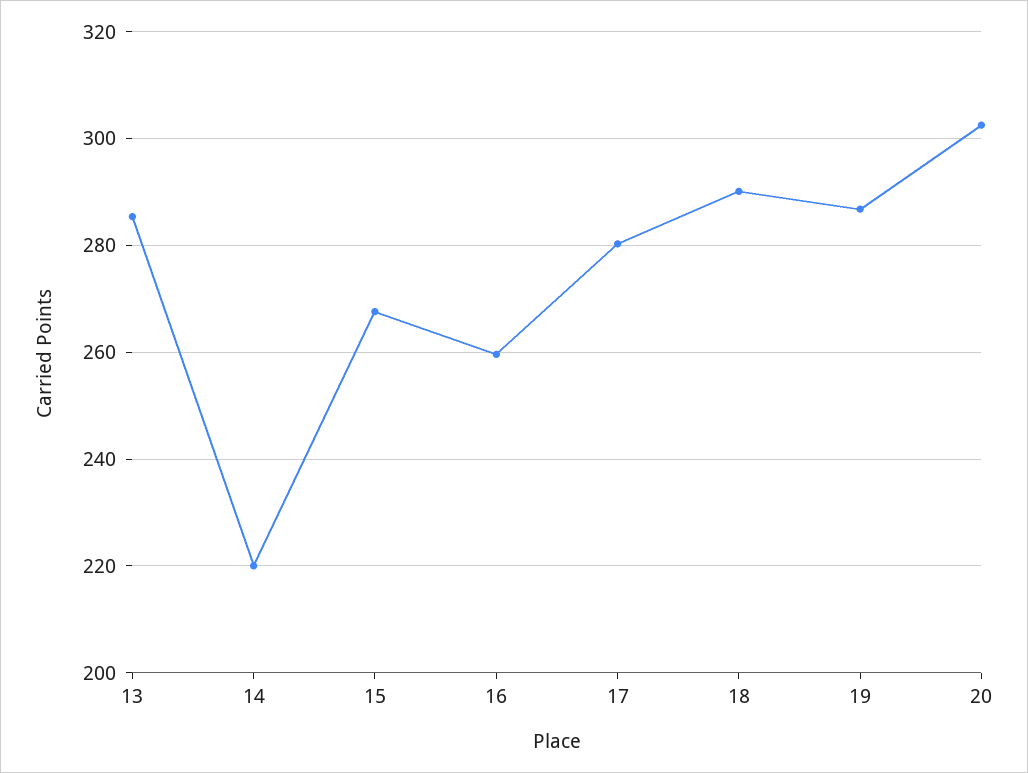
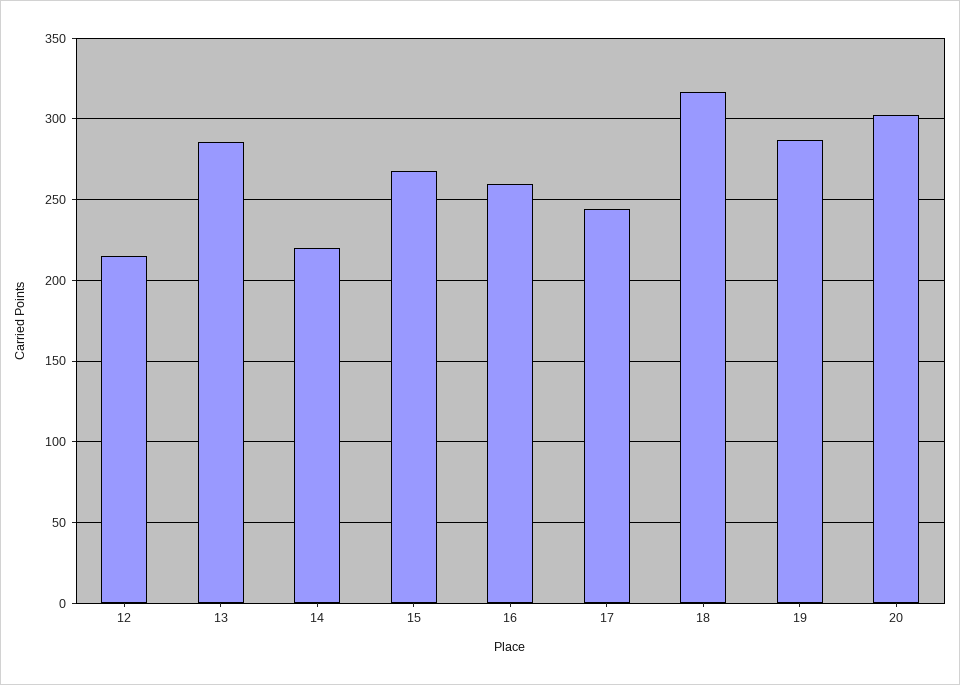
  {
    "13": 286,
    "14": 220,
    "15": 268,
    "16": 260,
-   "17": 280,
+   "17": 245,
-   "18": 290,
+   "18": 315,
    "19": 286,
-   "20": 302
+   "20": 302,
+   "12": 215
  }

